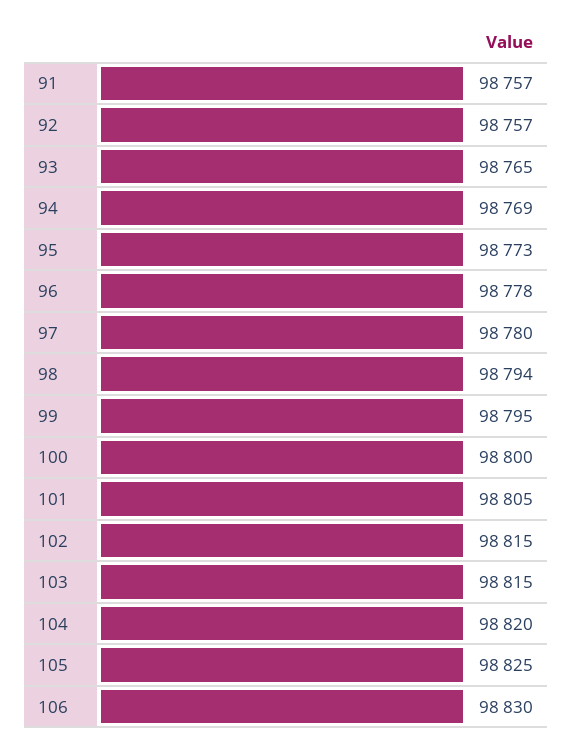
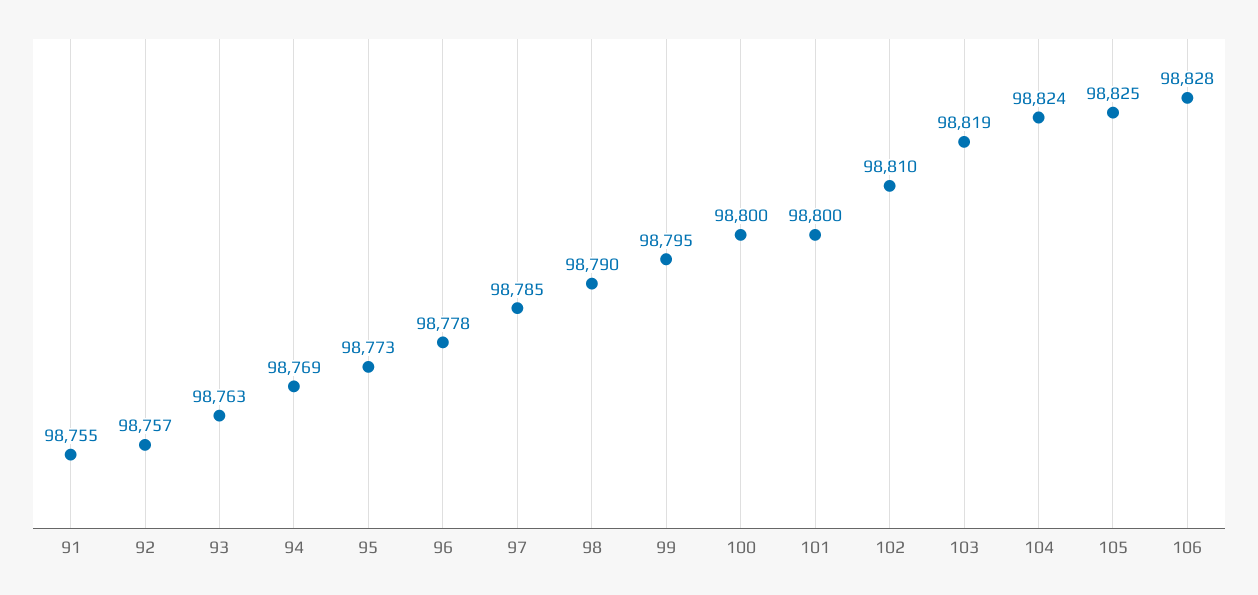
  {
-   "91": 98757,
+   "91": 98755,
    "92": 98757,
-   "93": 98765,
+   "93": 98763,
    "94": 98769,
    "95": 98773,
    "96": 98778,
-   "97": 98780,
+   "97": 98785,
-   "98": 98794,
+   "98": 98790,
    "99": 98795,
    "100": 98800,
-   "101": 98805,
+   "101": 98800,
-   "102": 98815,
+   "102": 98810,
-   "103": 98815,
+   "103": 98819,
-   "104": 98820,
+   "104": 98824,
    "105": 98825,
-   "106": 98830
+   "106": 98828
  }

